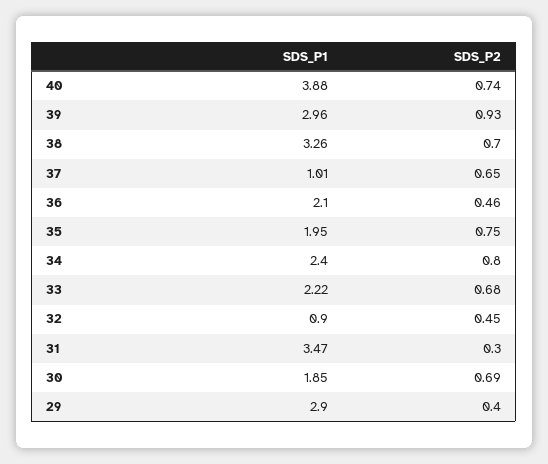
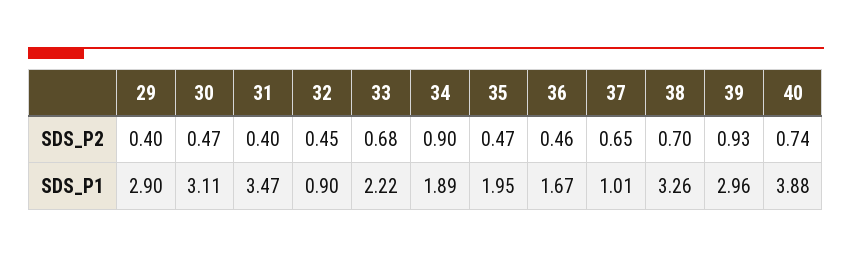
  {
    "SDS_P1": {
      "40": 3.88,
      "39": 2.96,
      "38": 3.26,
      "37": 1.01,
-     "36": 2.1,
+     "36": 1.67,
      "35": 1.95,
-     "34": 2.4,
+     "34": 1.89,
      "33": 2.22,
      "32": 0.9,
      "31": 3.47,
-     "30": 1.85,
+     "30": 3.11,
      "29": 2.9
    },
    "SDS_P2": {
      "40": 0.74,
      "39": 0.93,
      "38": 0.7,
      "37": 0.65,
      "36": 0.46,
-     "35": 0.75,
+     "35": 0.47,
-     "34": 0.8,
+     "34": 0.9,
      "33": 0.68,
      "32": 0.45,
-     "31": 0.3,
+     "31": 0.4,
-     "30": 0.69,
+     "30": 0.47,
      "29": 0.4
    }
  }

